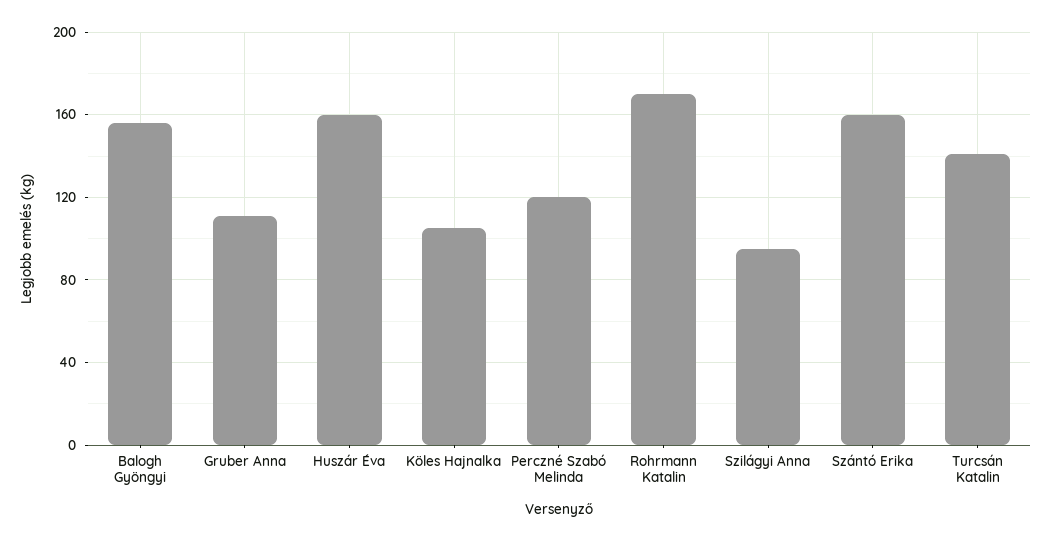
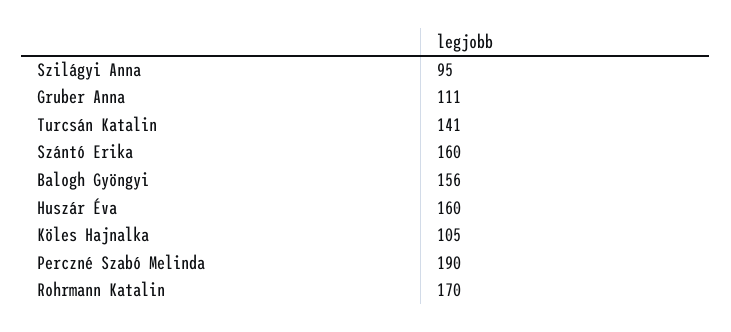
  {
    "Balogh Gyöngyi": 156,
    "Gruber Anna": 111,
    "Huszár Éva": 160,
    "Köles Hajnalka": 105,
-   "Perczné Szabó Melinda": 120,
+   "Perczné Szabó Melinda": 190,
    "Rohrmann Katalin": 170,
    "Szilágyi Anna": 95,
    "Szántó Erika": 160,
    "Turcsán Katalin": 141
  }

